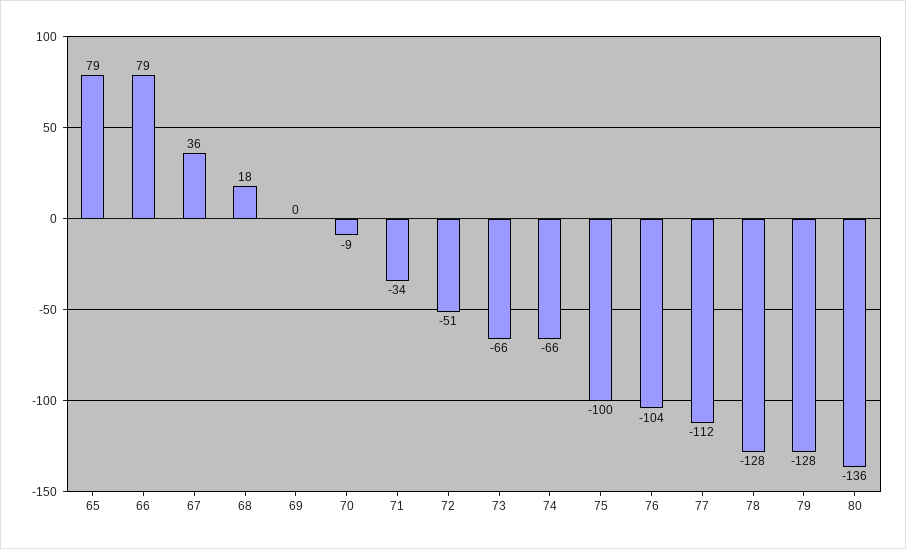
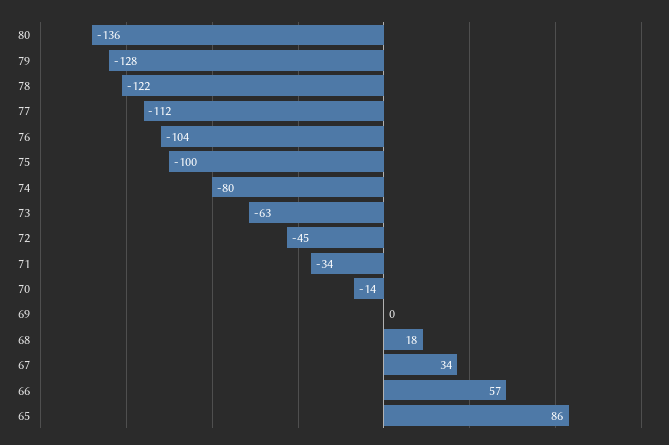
  {
-   "65": 79,
+   "65": 86,
-   "66": 79,
+   "66": 57,
-   "67": 36,
+   "67": 34,
    "68": 18,
    "69": 0,
-   "70": -9,
+   "70": -14,
    "71": -34,
-   "72": -51,
+   "72": -45,
-   "73": -66,
+   "73": -63,
-   "74": -66,
+   "74": -80,
    "75": -100,
    "76": -104,
    "77": -112,
-   "78": -128,
+   "78": -122,
    "79": -128,
    "80": -136
  }

